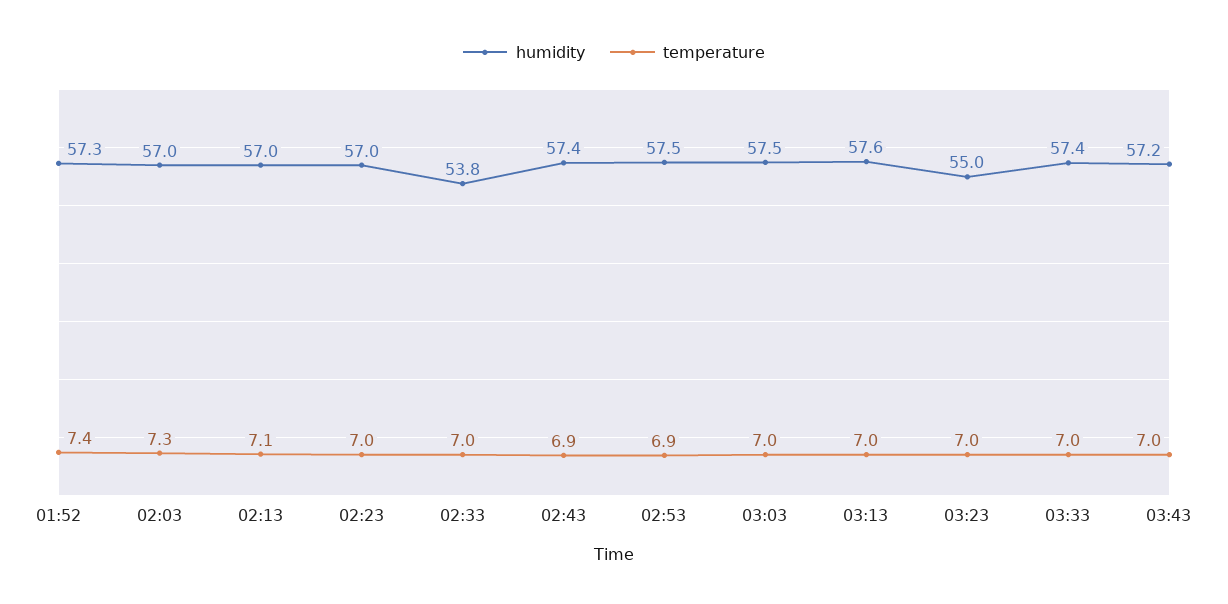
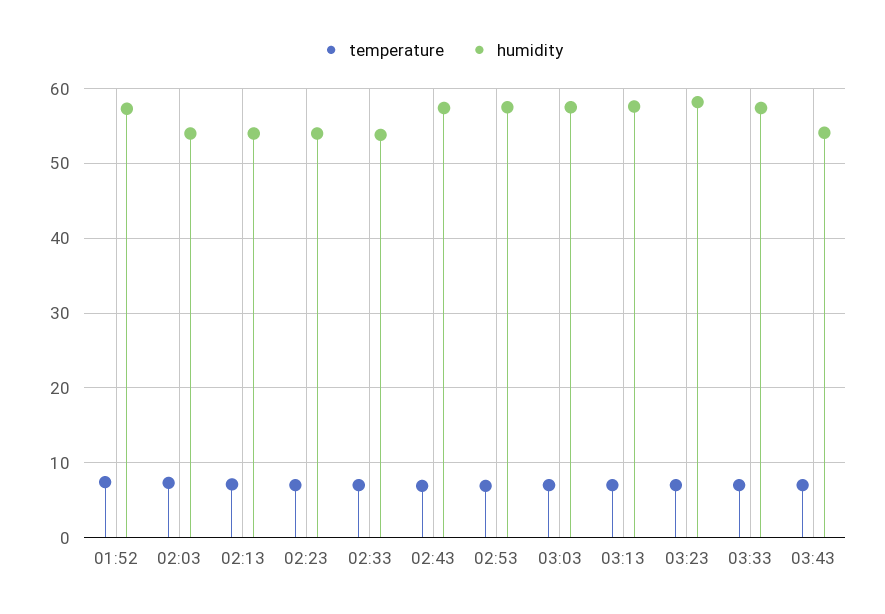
  {
    "humidity": {
      "01:52": 57.3,
-     "02:03": 57,
+     "02:03": 54,
-     "02:13": 57,
+     "02:13": 54,
-     "02:23": 57,
+     "02:23": 54,
      "02:33": 53.8,
      "02:43": 57.4,
      "02:53": 57.5,
      "03:03": 57.5,
      "03:13": 57.6,
-     "03:23": 55,
+     "03:23": 58,
      "03:33": 57.4,
-     "03:43": 57.2
+     "03:43": 54
    },
    "temperature": {
      "01:52": 7.4,
      "02:03": 7.3,
      "02:13": 7.1,
      "02:23": 7,
      "02:33": 7,
      "02:43": 6.9,
      "02:53": 6.9,
      "03:03": 7,
      "03:13": 7,
      "03:23": 7,
      "03:33": 7,
      "03:43": 7
    }
  }

